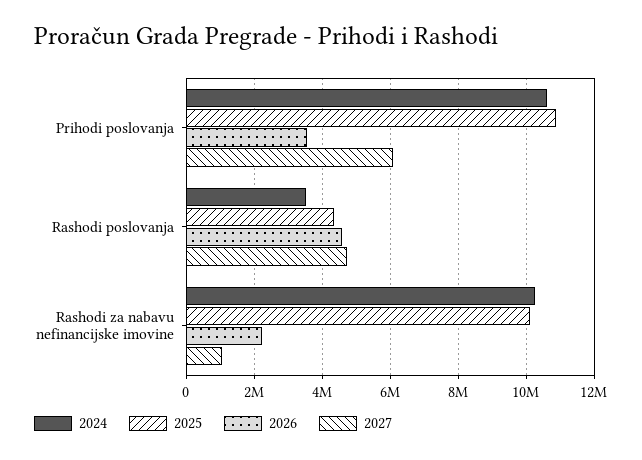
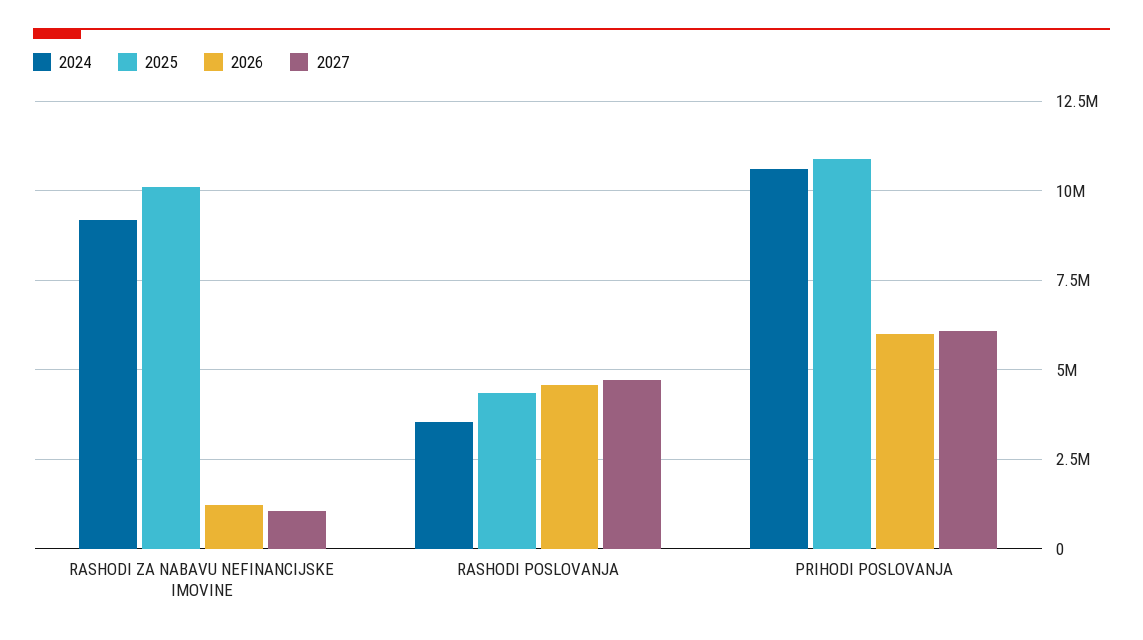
  {
    "2024": {
      "Prihodi poslovanja": 10600000,
      "Rashodi poslovanja": 3600000,
-     "Rashodi za nabavu nefinancijske imovine": 10200000
+     "Rashodi za nabavu nefinancijske imovine": 9250000
    },
    "2025": {
      "Prihodi poslovanja": 10800000,
      "Rashodi poslovanja": 4400000,
      "Rashodi za nabavu nefinancijske imovine": 10200000
    },
    "2026": {
-     "Prihodi poslovanja": 3600000,
+     "Prihodi poslovanja": 6000000,
      "Rashodi poslovanja": 4600000,
-     "Rashodi za nabavu nefinancijske imovine": 2200000
+     "Rashodi za nabavu nefinancijske imovine": 1250000
    },
    "2027": {
      "Prihodi poslovanja": 6000000,
      "Rashodi poslovanja": 4800000,
      "Rashodi za nabavu nefinancijske imovine": 1000000
    }
  }

